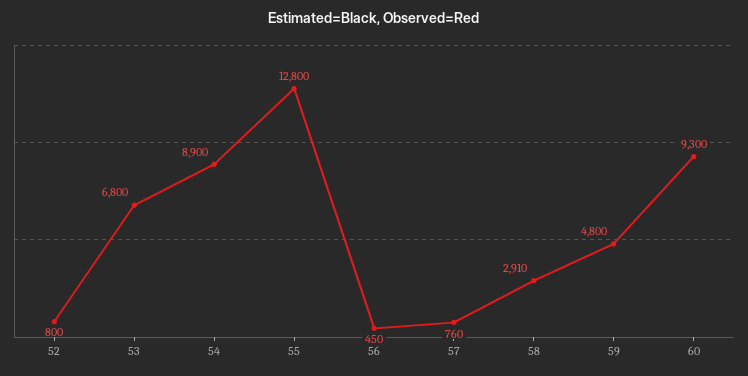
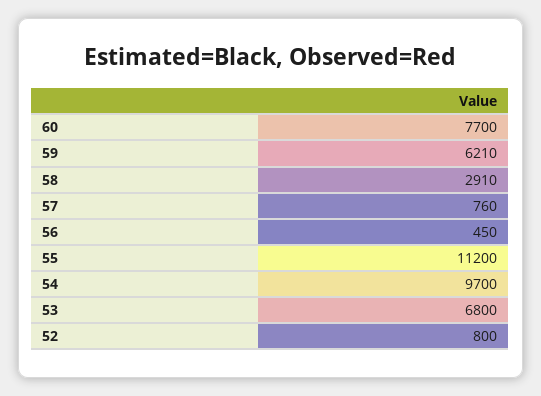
  {
    "52": 800,
    "53": 6800,
-   "54": 8900,
+   "54": 9700,
-   "55": 12800,
+   "55": 11200,
    "56": 450,
    "57": 760,
    "58": 2910,
-   "59": 4800,
+   "59": 6210,
-   "60": 9300
+   "60": 7700
  }

